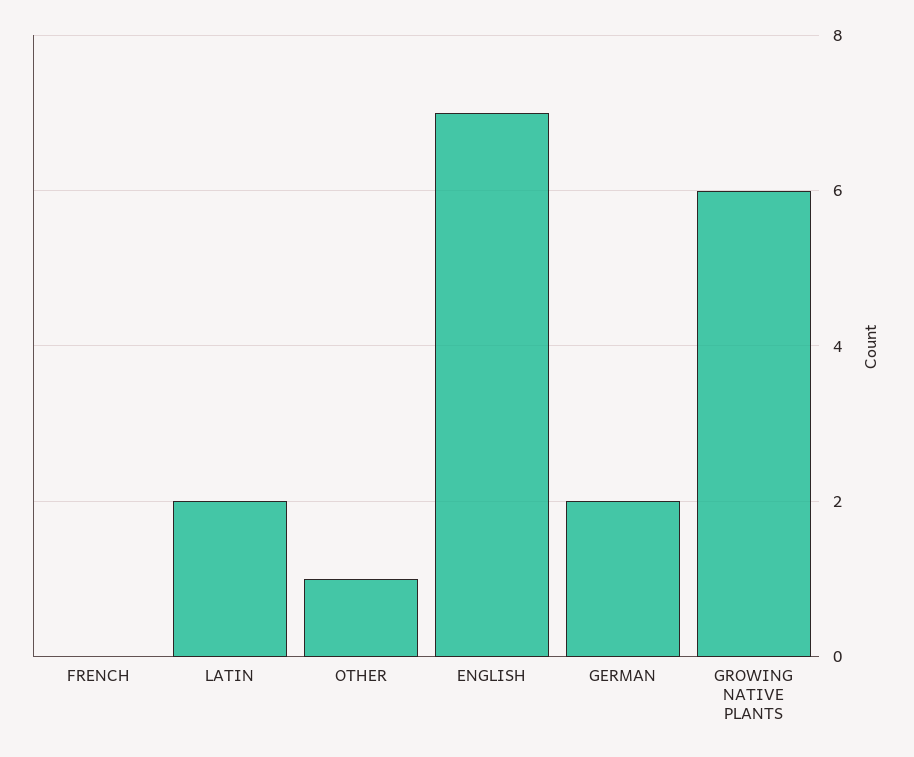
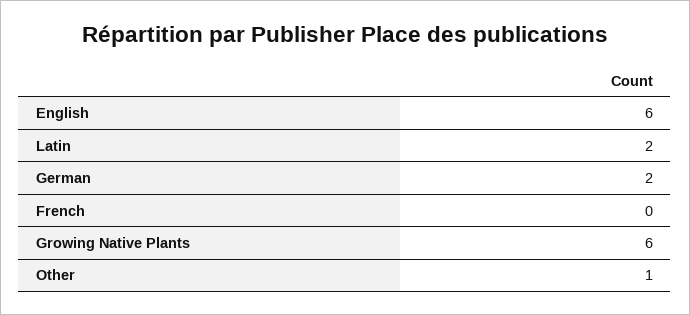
  {
    "FRENCH": 0,
    "LATIN": 2,
    "OTHER": 1,
-   "ENGLISH": 7,
+   "ENGLISH": 6,
    "GERMAN": 2,
    "GROWING NATIVE PLANTS": 6
  }

